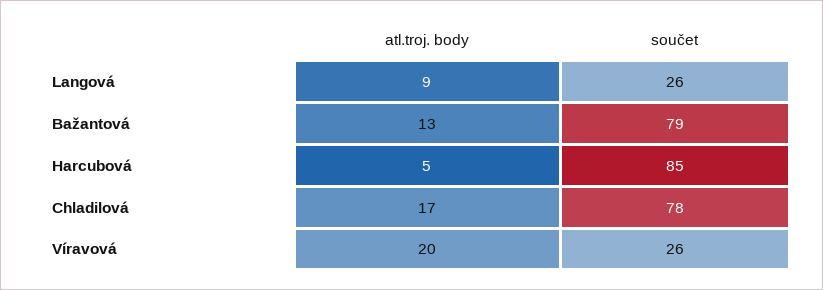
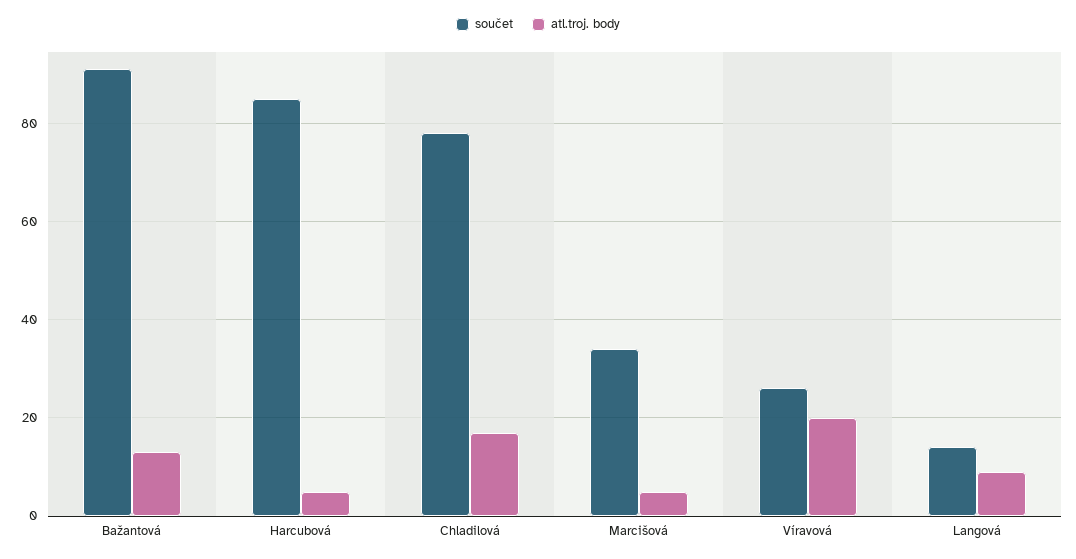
  {
    "atl.troj. body": {
      "Langová": 9,
      "Bažantová": 13,
      "Harcubová": 5,
      "Chladilová": 17,
-     "Víravová": 20
+     "Víravová": 20,
+     "Marcišová": 5
    },
    "součet": {
-     "Langová": 26,
+     "Langová": 15,
-     "Bažantová": 79,
+     "Bažantová": 90,
      "Harcubová": 85,
      "Chladilová": 78,
-     "Víravová": 26
+     "Víravová": 26,
+     "Marcišová": 35
    }
  }

